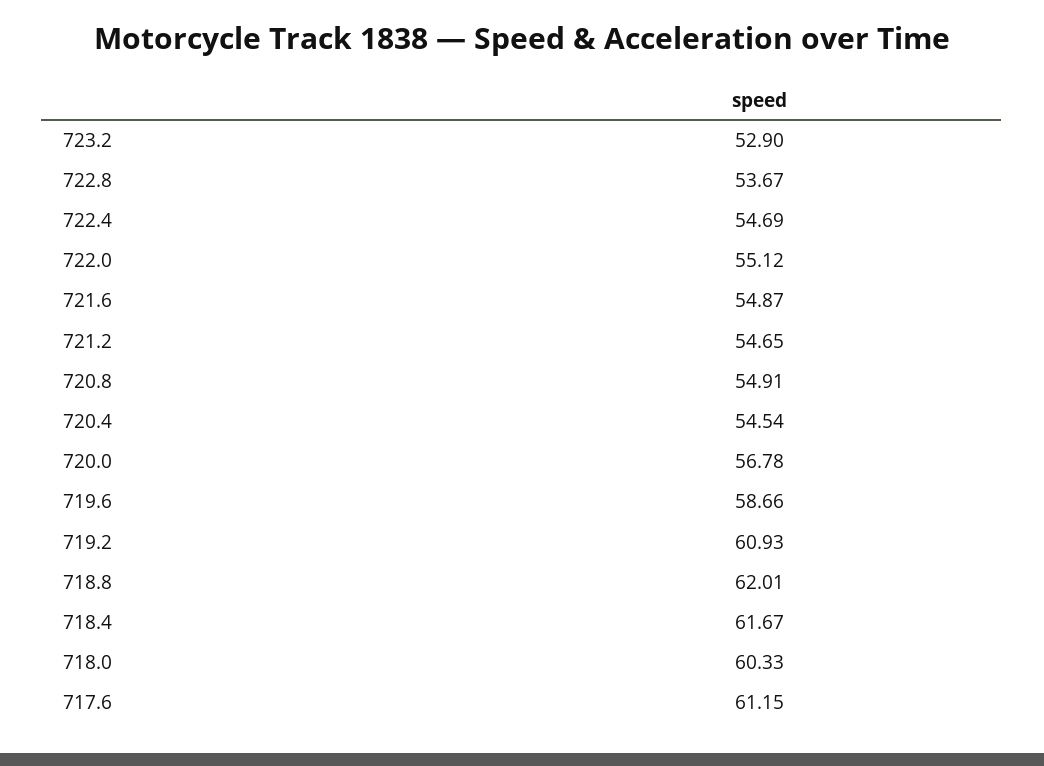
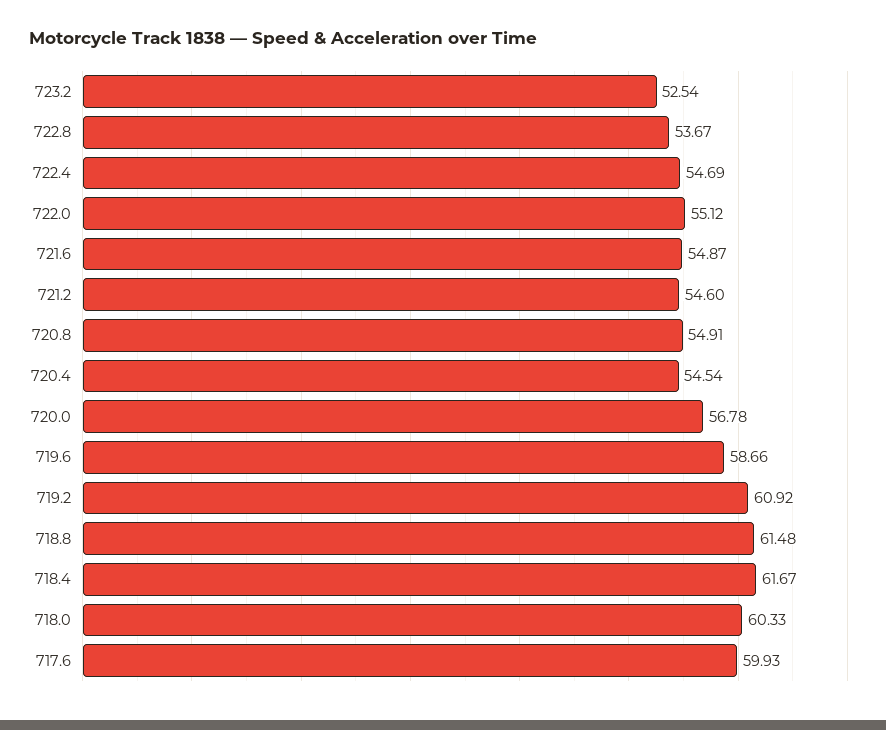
  {
-   "723.2": 52.9,
+   "723.2": 52.54,
    "722.8": 53.67,
    "722.4": 54.69,
    "722.0": 55.12,
    "721.6": 54.87,
-   "721.2": 54.65,
+   "721.2": 54.6,
    "720.8": 54.91,
    "720.4": 54.54,
    "720.0": 56.78,
    "719.6": 58.66,
-   "719.2": 60.93,
+   "719.2": 60.92,
-   "718.8": 62.01,
+   "718.8": 61.48,
    "718.4": 61.67,
    "718.0": 60.33,
-   "717.6": 61.15
+   "717.6": 59.93
  }

